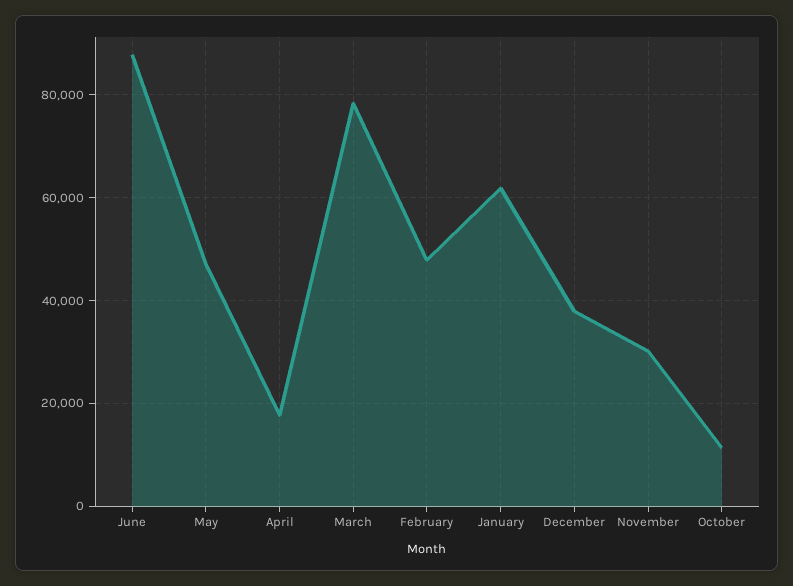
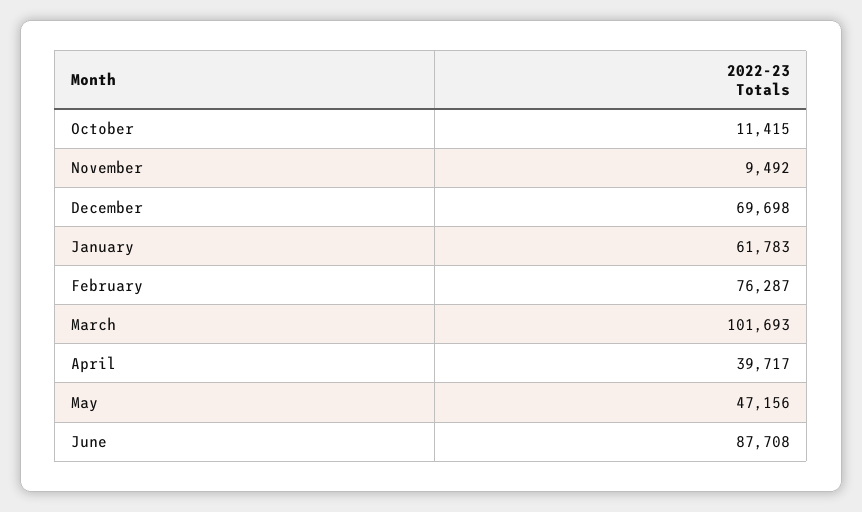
  {
    "June": 87708,
    "May": 47156,
-   "April": 18000,
+   "April": 39717,
-   "March": 78000,
+   "March": 101693,
-   "February": 48000,
+   "February": 76287,
    "January": 61783,
-   "December": 38000,
+   "December": 69698,
-   "November": 30000,
+   "November": 9492,
    "October": 11415
  }

